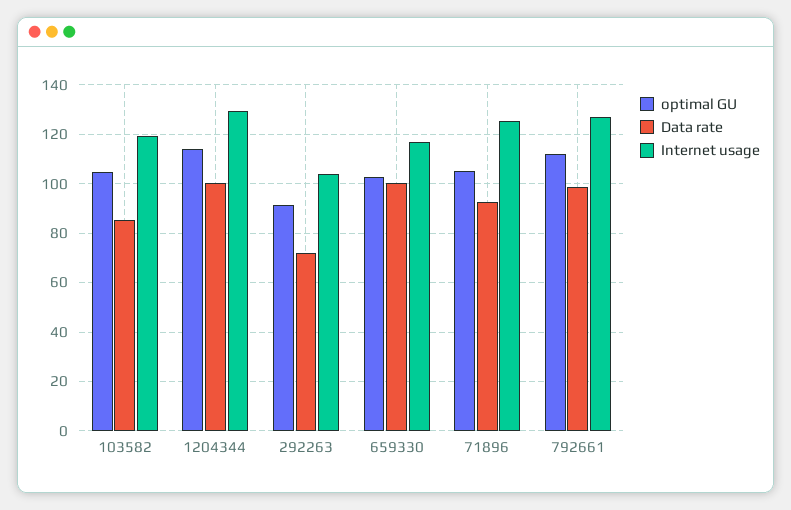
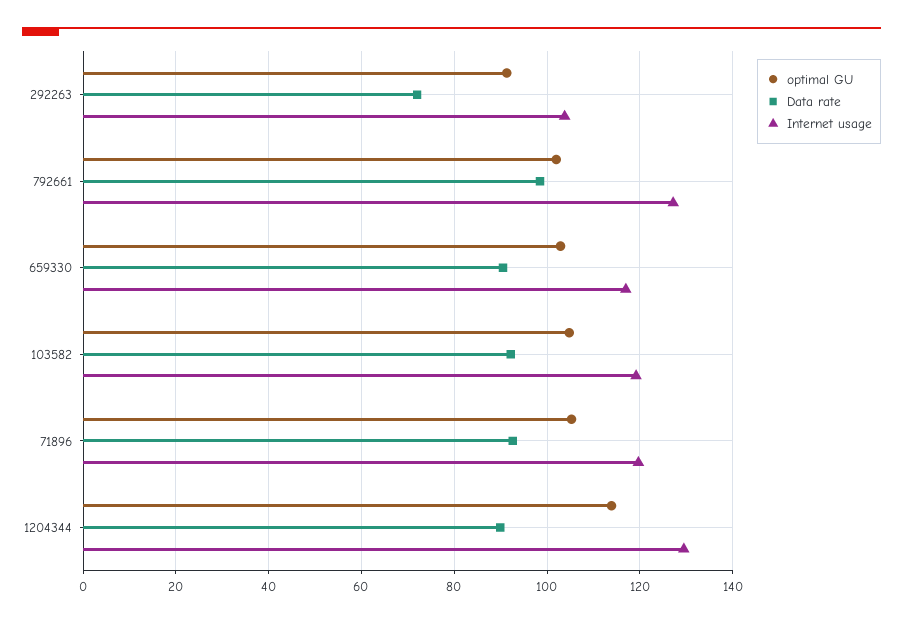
  {
    "optimal GU": {
      "103582": 104,
      "1204344": 114,
      "292263": 92,
      "659330": 102,
      "71896": 106,
-     "792661": 112.5
+     "792661": 102
    },
    "Data rate": {
-     "103582": 85,
+     "103582": 92,
-     "1204344": 100,
+     "1204344": 90,
      "292263": 72,
-     "659330": 100,
+     "659330": 90,
      "71896": 92,
      "792661": 98
    },
    "Internet usage": {
      "103582": 120,
      "1204344": 130,
      "292263": 104,
      "659330": 118,
-     "71896": 125,
+     "71896": 120,
      "792661": 128
    }
  }

